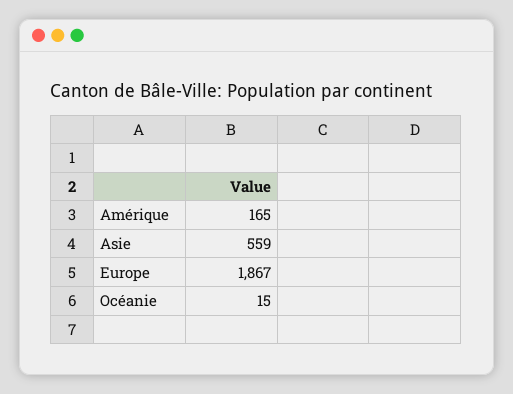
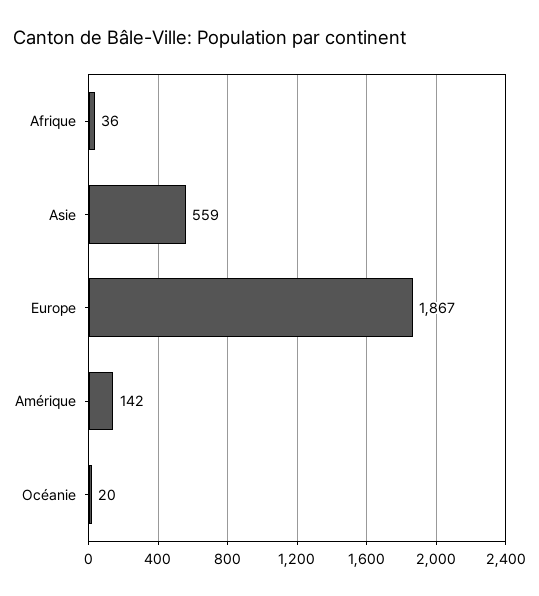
  {
-   "Amérique": 165,
+   "Amérique": 142,
    "Asie": 559,
    "Europe": 1867,
-   "Océanie": 15
+   "Océanie": 20,
+   "Afrique": 36
  }

